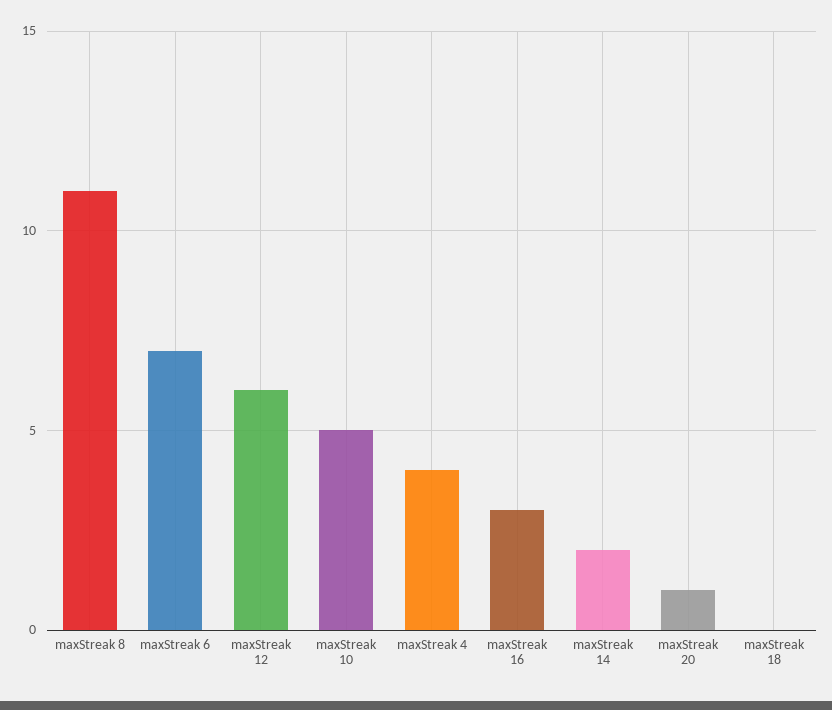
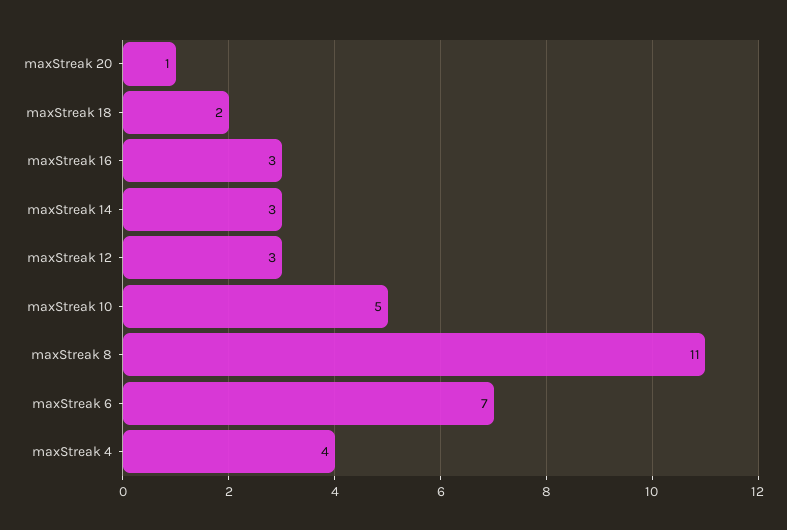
  {
    "maxStreak 8": 11,
    "maxStreak 6": 7,
-   "maxStreak 12": 6,
+   "maxStreak 12": 3,
    "maxStreak 10": 5,
    "maxStreak 4": 4,
    "maxStreak 16": 3,
-   "maxStreak 14": 2,
+   "maxStreak 14": 3,
    "maxStreak 20": 1,
-   "maxStreak 18": 0
+   "maxStreak 18": 2
  }

